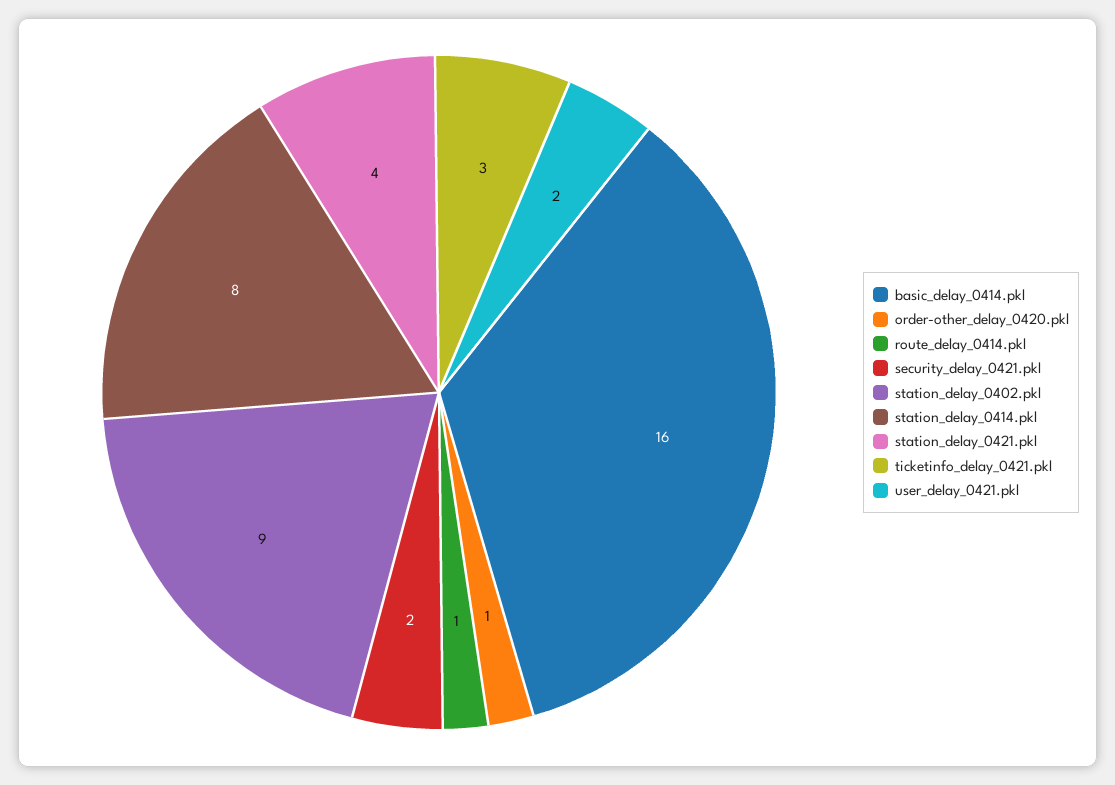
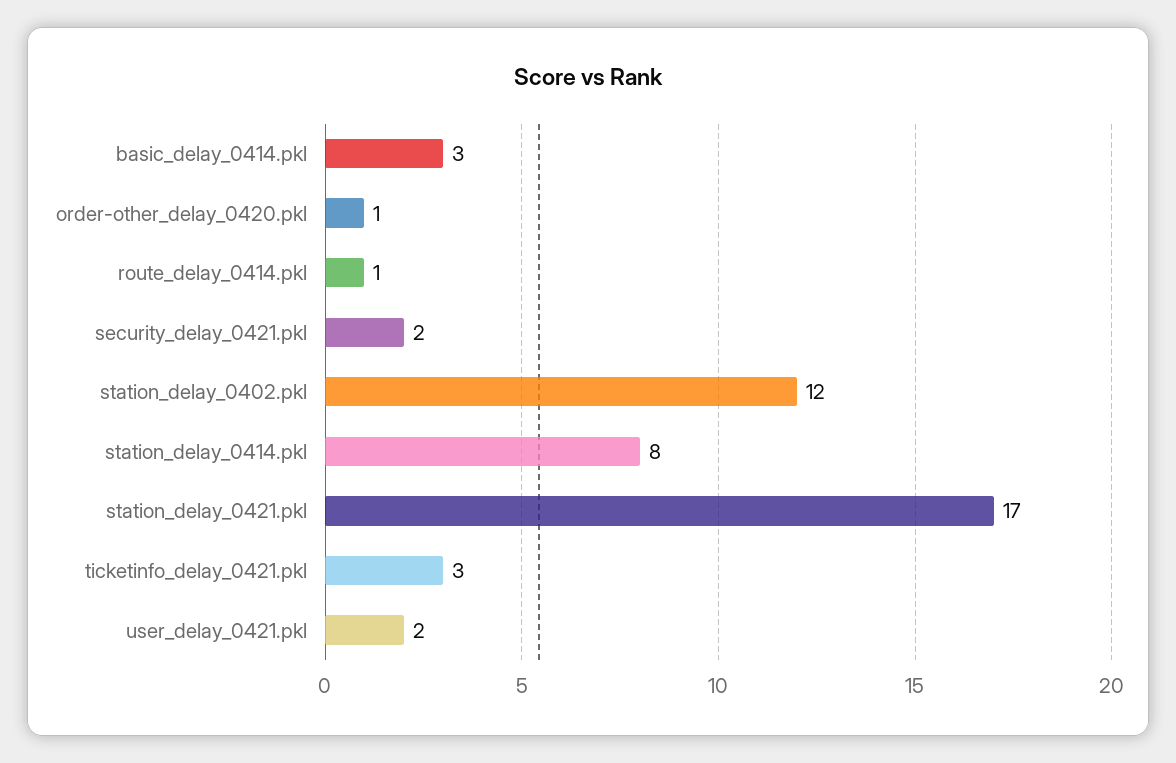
  {
-   "basic_delay_0414.pkl": 16,
+   "basic_delay_0414.pkl": 3,
    "order-other_delay_0420.pkl": 1,
    "route_delay_0414.pkl": 1,
    "security_delay_0421.pkl": 2,
-   "station_delay_0402.pkl": 9,
+   "station_delay_0402.pkl": 12,
    "station_delay_0414.pkl": 8,
-   "station_delay_0421.pkl": 4,
+   "station_delay_0421.pkl": 17,
    "ticketinfo_delay_0421.pkl": 3,
    "user_delay_0421.pkl": 2
  }

